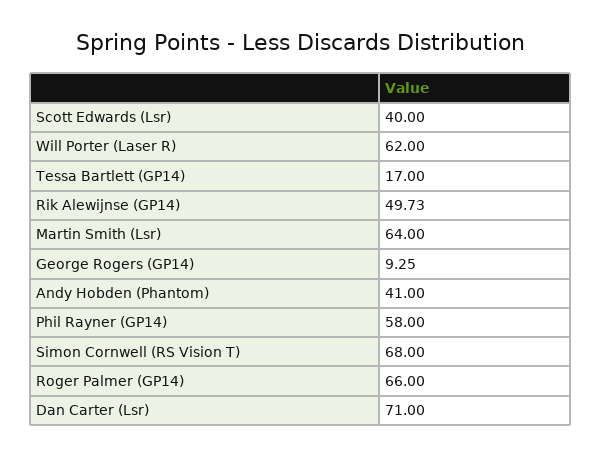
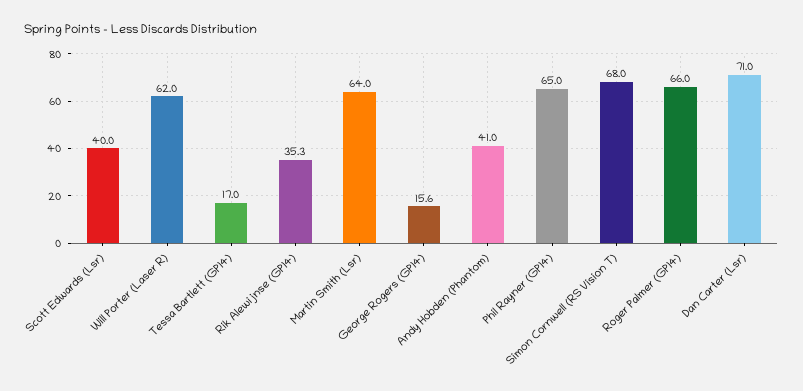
  {
    "Scott Edwards (Lsr)": 40,
    "Will Porter (Laser R)": 62,
    "Tessa Bartlett (GP14)": 17,
-   "Rik Alewijnse (GP14)": 49.73,
+   "Rik Alewijnse (GP14)": 35.3,
    "Martin Smith (Lsr)": 64,
-   "George Rogers (GP14)": 9.25,
+   "George Rogers (GP14)": 15.6,
    "Andy Hobden (Phantom)": 41,
-   "Phil Rayner (GP14)": 58,
+   "Phil Rayner (GP14)": 65,
    "Simon Cornwell (RS Vision T)": 68,
    "Roger Palmer (GP14)": 66,
    "Dan Carter (Lsr)": 71
  }

